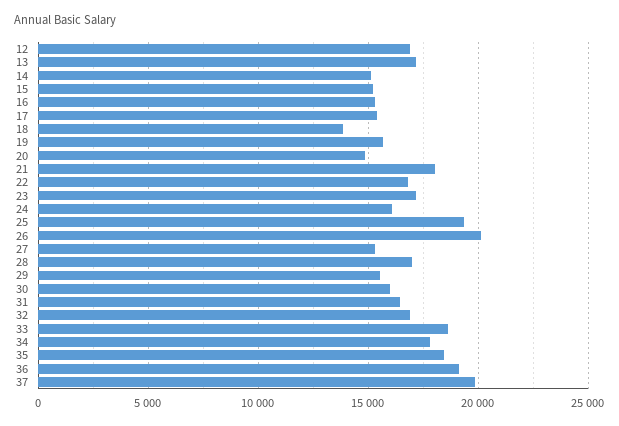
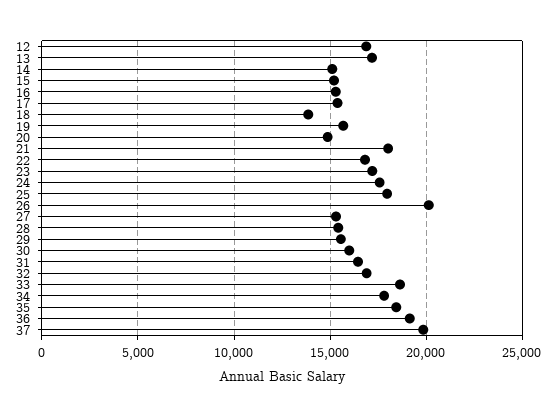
  {
    "12": 17000,
    "13": 17000,
    "14": 15000,
    "15": 15000,
    "16": 15500,
    "17": 15500,
    "18": 14000,
    "19": 15500,
    "20": 15000,
    "21": 18000,
    "22": 17000,
    "23": 17000,
-   "24": 16000,
+   "24": 17500,
-   "25": 19500,
+   "25": 18000,
    "26": 20000,
    "27": 15500,
-   "28": 17000,
+   "28": 15500,
    "29": 15500,
    "30": 16000,
    "31": 16500,
    "32": 17000,
    "33": 18500,
    "34": 18000,
    "35": 18500,
    "36": 19000,
    "37": 20000
  }

